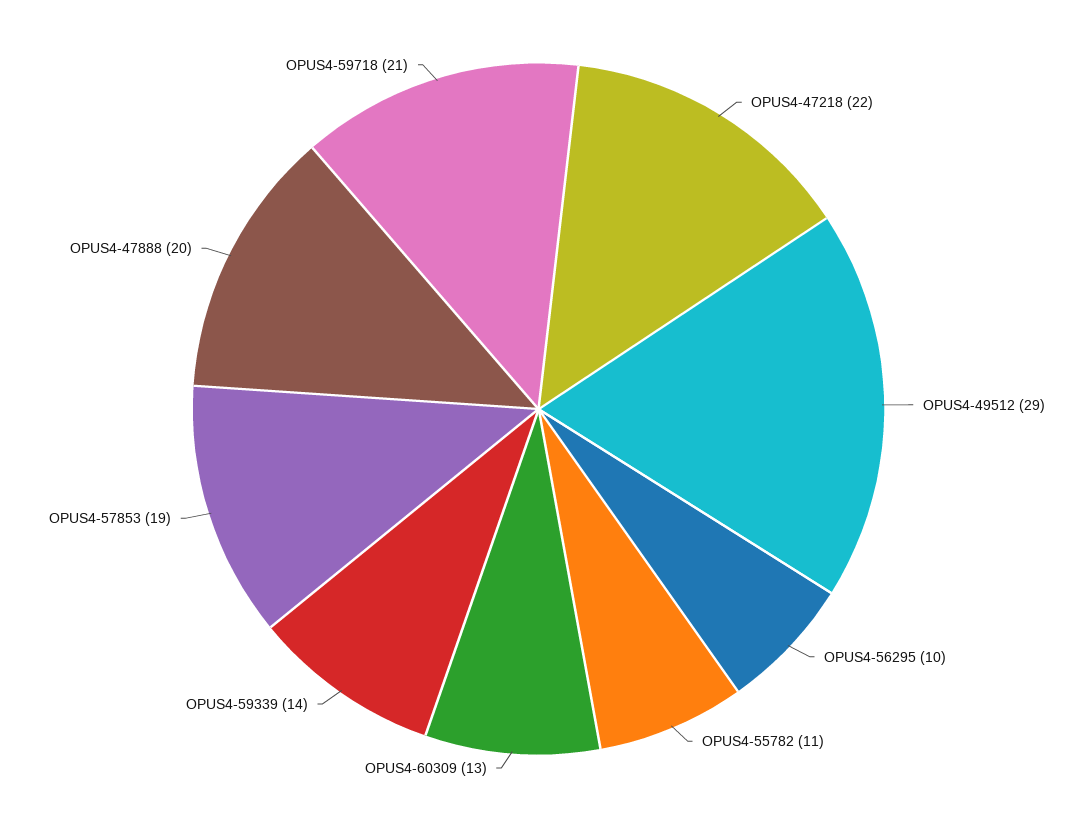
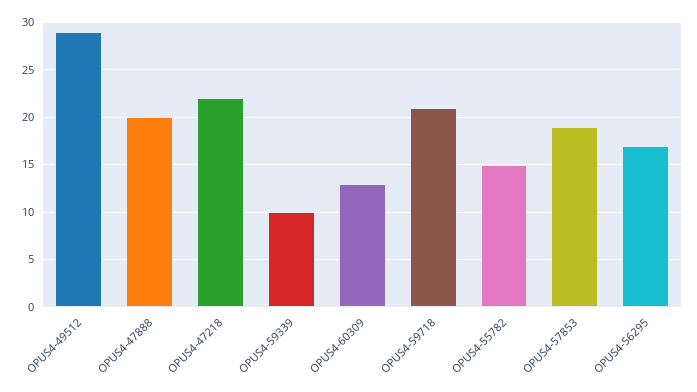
  {
    "OPUS4-47218": 22,
    "OPUS4-49512": 29,
-   "OPUS4-56295": 10,
+   "OPUS4-56295": 17,
-   "OPUS4-55782": 11,
+   "OPUS4-55782": 15,
    "OPUS4-60309": 13,
-   "OPUS4-59339": 14,
+   "OPUS4-59339": 10,
    "OPUS4-57853": 19,
    "OPUS4-47888": 20,
    "OPUS4-59718": 21
  }

